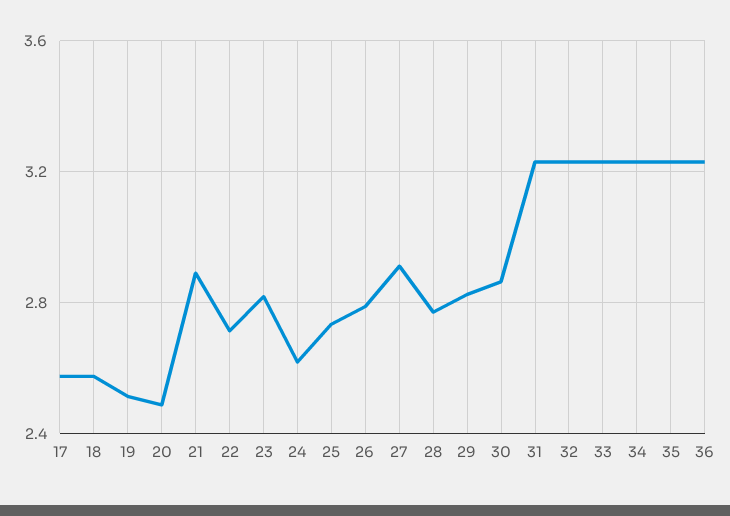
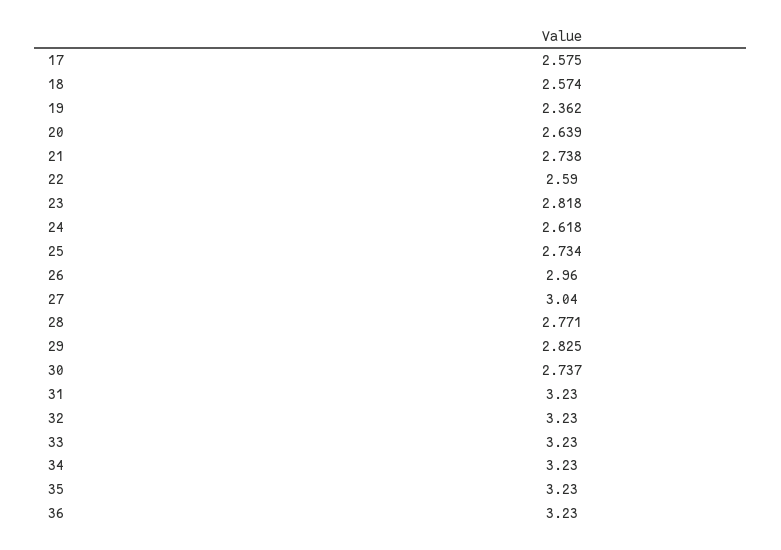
  {
    "17": 2.575,
    "18": 2.574,
-   "19": 2.5,
+   "19": 2.362,
-   "20": 2.5,
+   "20": 2.639,
-   "21": 2.9,
+   "21": 2.738,
-   "22": 2.7,
+   "22": 2.59,
    "23": 2.818,
    "24": 2.618,
    "25": 2.734,
-   "26": 2.8,
+   "26": 2.96,
-   "27": 2.9,
+   "27": 3.04,
    "28": 2.771,
    "29": 2.825,
-   "30": 2.85,
+   "30": 2.737,
    "31": 3.23,
    "32": 3.23,
    "33": 3.23,
    "34": 3.23,
    "35": 3.23,
    "36": 3.23
  }

